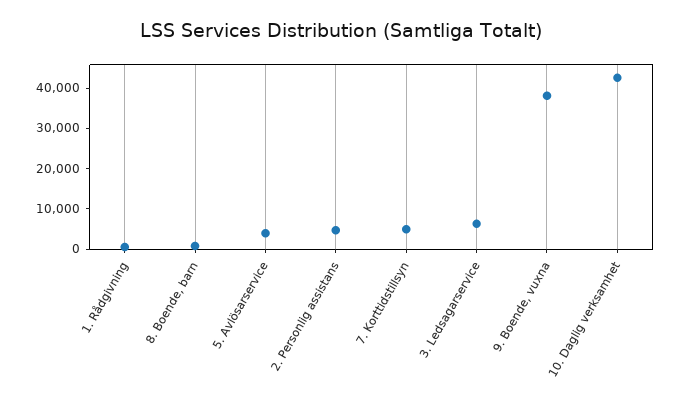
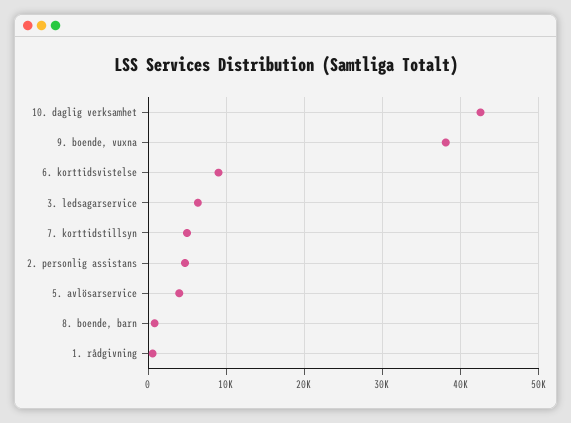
  {
    "1. Rådgivning": 1000,
    "8. Boende, barn": 1000,
    "5. Avlösarservice": 4000,
    "2. Personlig assistans": 5000,
    "7. Korttidstillsyn": 5000,
    "3. Ledsagarservice": 6000,
    "9. Boende, vuxna": 38000,
-   "10. Daglig verksamhet": 43000
+   "10. Daglig verksamhet": 43000,
+   "6. korttidsvistelse": 9000
  }

